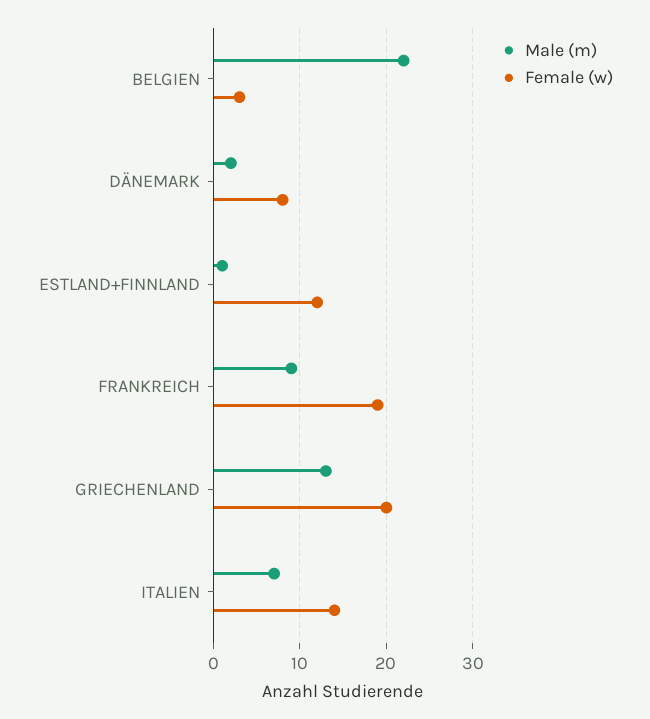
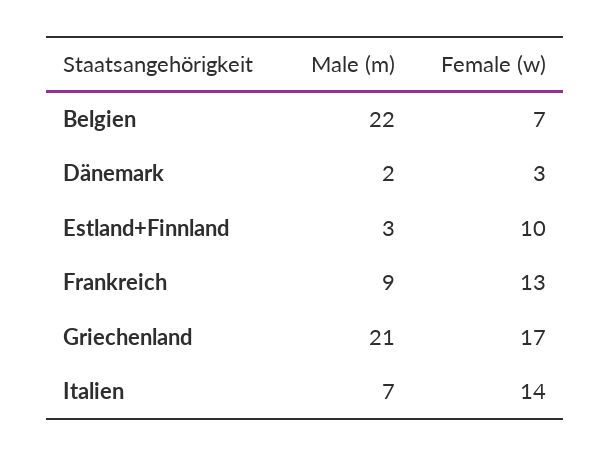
  {
    "Male (m)": {
      "BELGIEN": 22,
      "DÄNEMARK": 2,
-     "ESTLAND+FINNLAND": 1,
+     "ESTLAND+FINNLAND": 3,
      "FRANKREICH": 9,
-     "GRIECHENLAND": 13,
+     "GRIECHENLAND": 21,
      "ITALIEN": 7
    },
    "Female (w)": {
-     "BELGIEN": 3,
+     "BELGIEN": 7,
-     "DÄNEMARK": 8,
+     "DÄNEMARK": 3,
-     "ESTLAND+FINNLAND": 12,
+     "ESTLAND+FINNLAND": 10,
-     "FRANKREICH": 19,
+     "FRANKREICH": 13,
-     "GRIECHENLAND": 20,
+     "GRIECHENLAND": 17,
      "ITALIEN": 14
    }
  }

